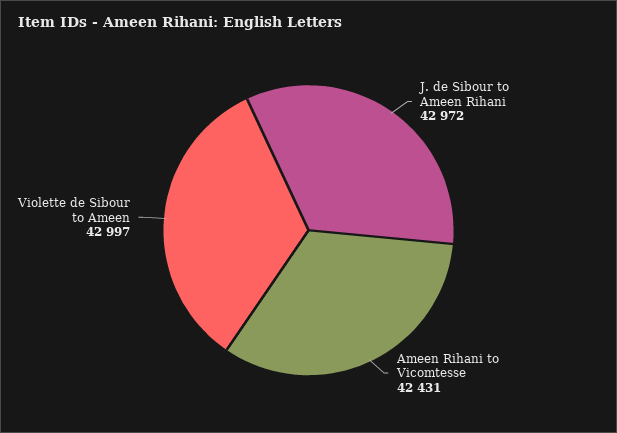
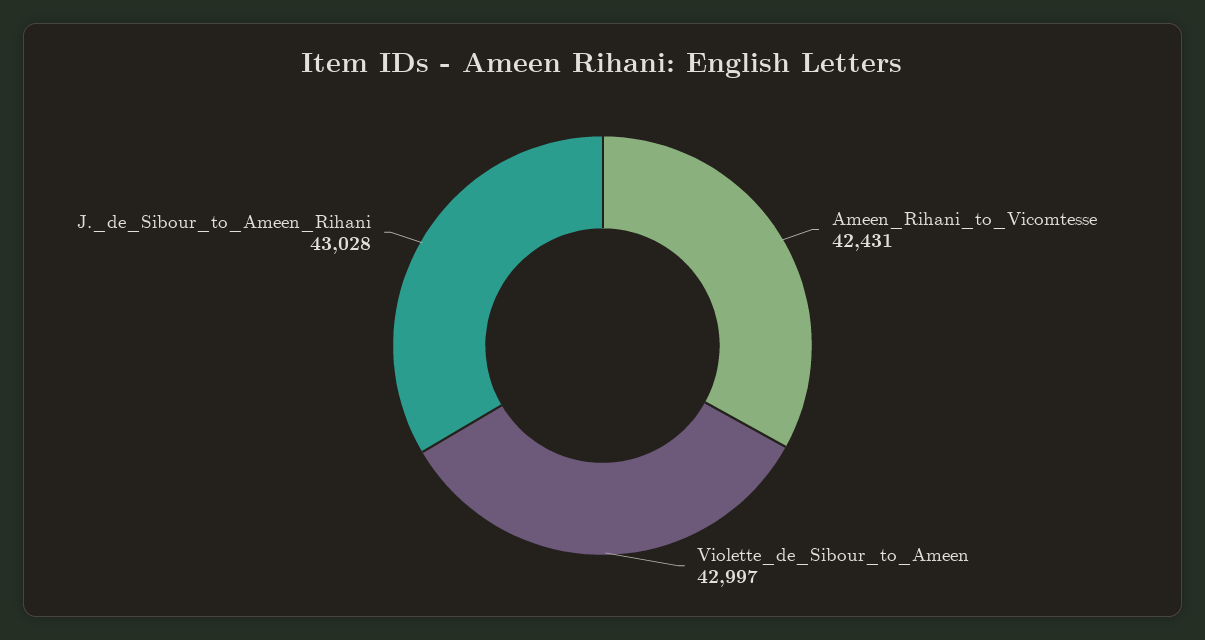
  {
-   "J. de Sibour to Ameen Rihani": 42972,
+   "J. de Sibour to Ameen Rihani": 43028,
    "Ameen Rihani to Vicomtesse": 42431,
    "Violette de Sibour to Ameen": 42997
  }

